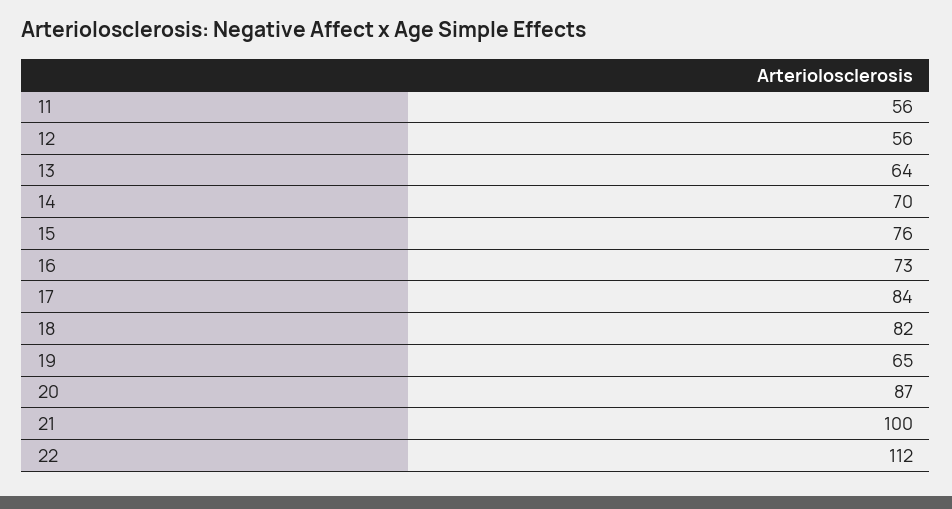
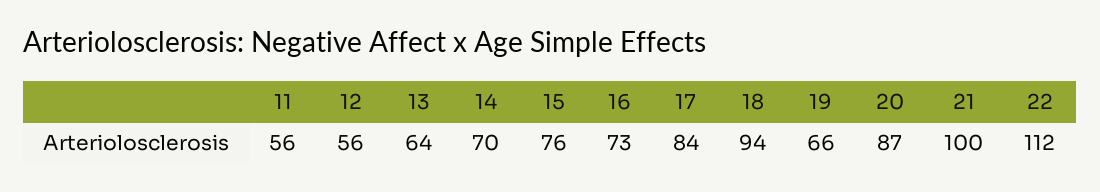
  {
    "11": 56,
    "12": 56,
    "13": 64,
    "14": 70,
    "15": 76,
    "16": 73,
    "17": 84,
-   "18": 82,
+   "18": 94,
-   "19": 65,
+   "19": 66,
    "20": 87,
    "21": 100,
    "22": 112
  }

